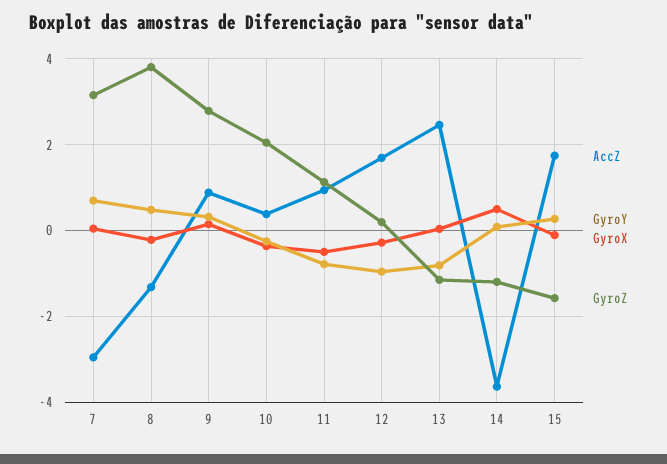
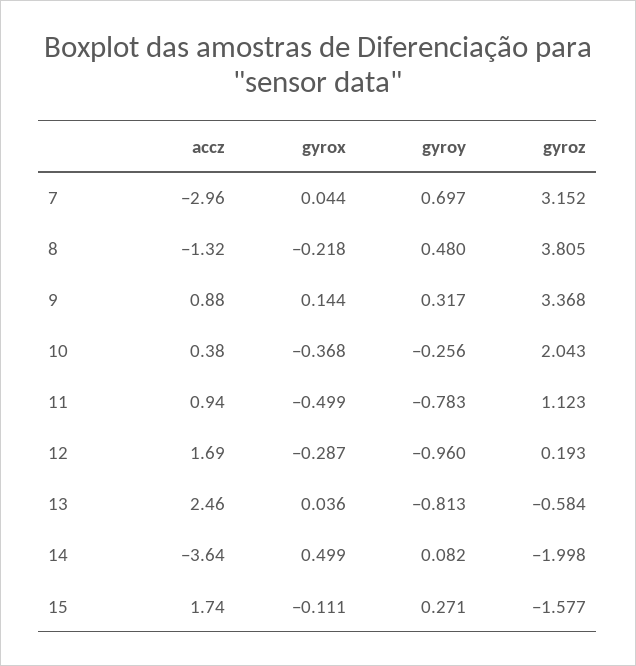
  {
    "AccZ": {
      "7": -2.96,
      "8": -1.32,
      "9": 0.88,
      "10": 0.38,
      "11": 0.94,
      "12": 1.69,
      "13": 2.46,
      "14": -3.64,
      "15": 1.74
    },
    "GyroY": {
      "7": 0.697,
      "8": 0.48,
      "9": 0.317,
      "10": -0.256,
      "11": -0.783,
      "12": -0.96,
      "13": -0.813,
      "14": 0.082,
      "15": 0.271
    },
    "GyroX": {
      "7": 0.044,
      "8": -0.218,
      "9": 0.144,
      "10": -0.368,
      "11": -0.499,
      "12": -0.287,
      "13": 0.036,
      "14": 0.499,
      "15": -0.111
    },
    "GyroZ": {
      "7": 3.152,
      "8": 3.805,
-     "9": 2.8,
+     "9": 3.368,
      "10": 2.043,
      "11": 1.123,
      "12": 0.193,
-     "13": -1.2,
+     "13": -0.584,
-     "14": -1.2,
+     "14": -1.998,
      "15": -1.577
    }
  }

